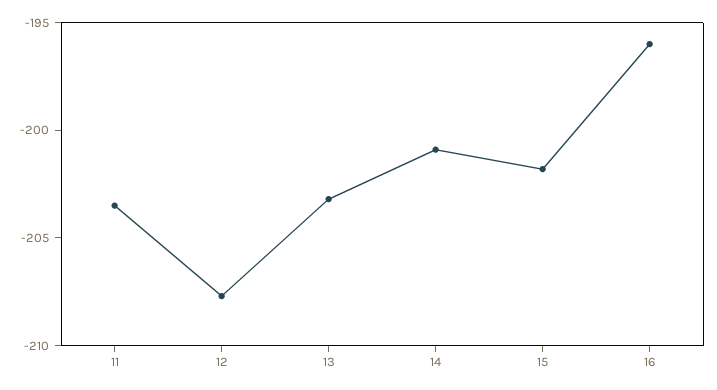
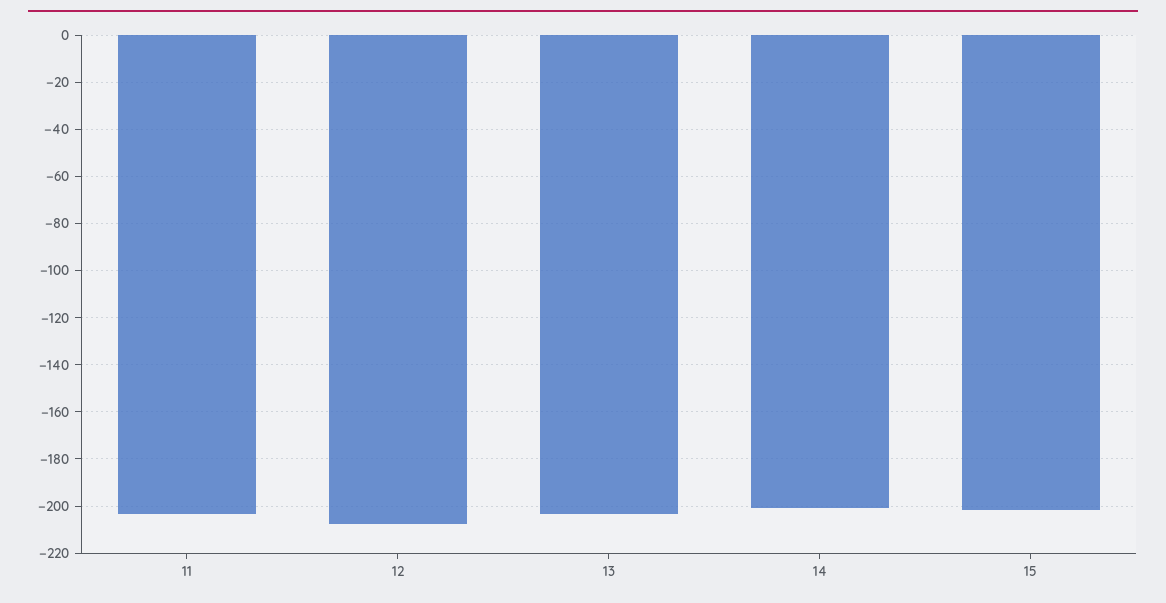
  {
    "11": -204,
    "12": -208,
    "13": -203,
    "14": -201,
-   "15": -202,
+   "15": -202
-   "16": -196
  }

